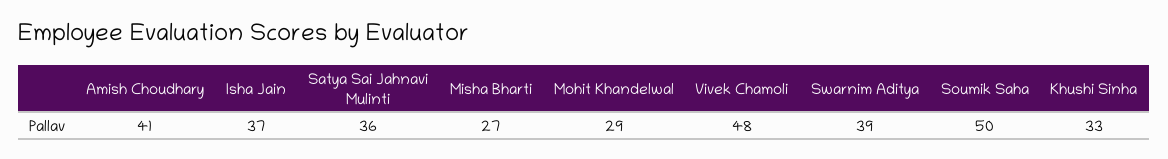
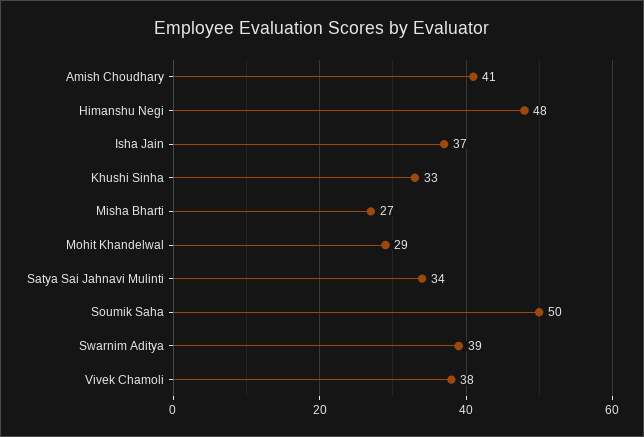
  {
    "Amish Choudhary": 41,
    "Isha Jain": 37,
-   "Satya Sai Jahnavi Mulinti": 36,
+   "Satya Sai Jahnavi Mulinti": 34,
    "Misha Bharti": 27,
    "Mohit Khandelwal": 29,
-   "Vivek Chamoli": 48,
+   "Vivek Chamoli": 38,
    "Swarnim Aditya": 39,
    "Soumik Saha": 50,
-   "Khushi Sinha": 33
+   "Khushi Sinha": 33,
+   "Himanshu Negi": 48
  }

